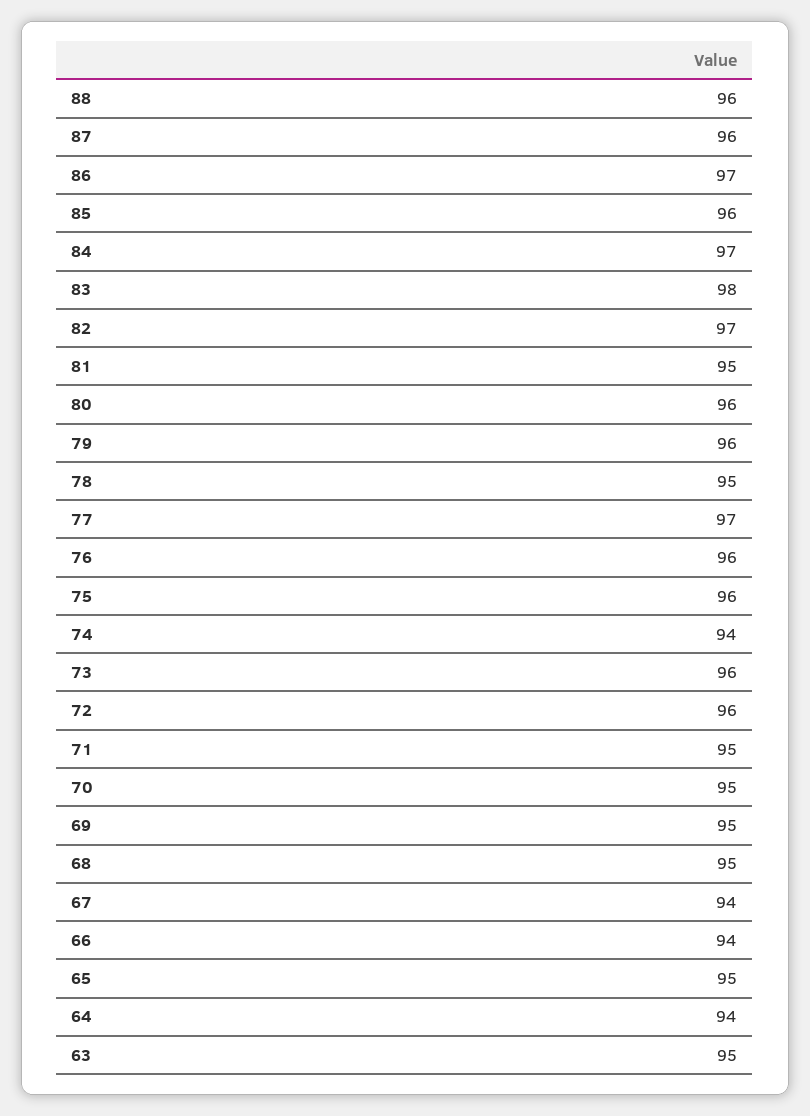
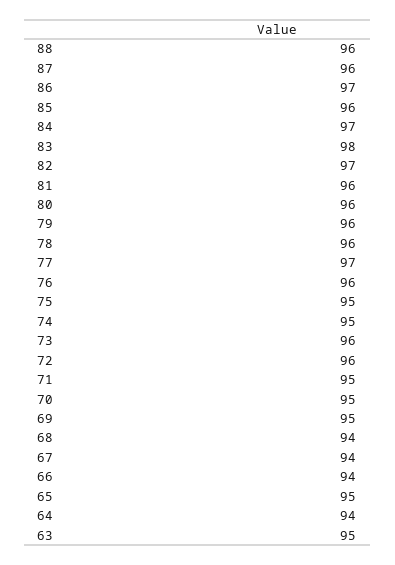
  {
    "88": 96,
    "87": 96,
    "86": 97,
    "85": 96,
    "84": 97,
    "83": 98,
    "82": 97,
-   "81": 95,
+   "81": 96,
    "80": 96,
    "79": 96,
-   "78": 95,
+   "78": 96,
    "77": 97,
    "76": 96,
-   "75": 96,
+   "75": 95,
-   "74": 94,
+   "74": 95,
    "73": 96,
    "72": 96,
    "71": 95,
    "70": 95,
    "69": 95,
-   "68": 95,
+   "68": 94,
    "67": 94,
    "66": 94,
    "65": 95,
    "64": 94,
    "63": 95
  }

